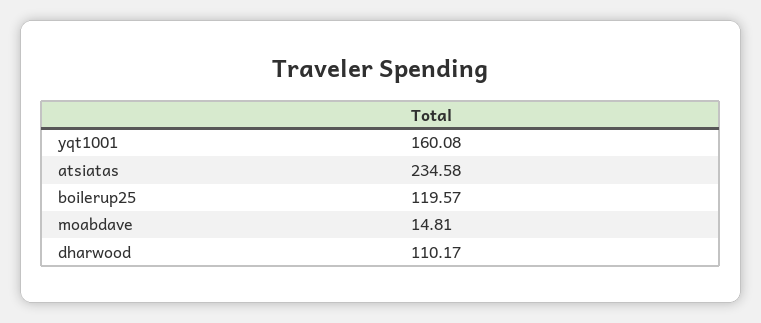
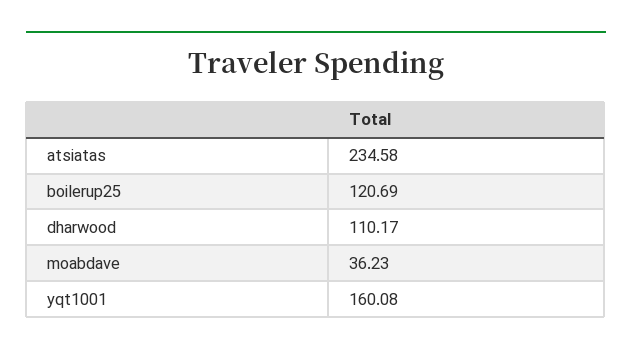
  {
    "yqt1001": 160.08,
    "atsiatas": 234.58,
-   "boilerup25": 119.57,
+   "boilerup25": 120.69,
-   "moabdave": 14.81,
+   "moabdave": 36.23,
    "dharwood": 110.17
  }

